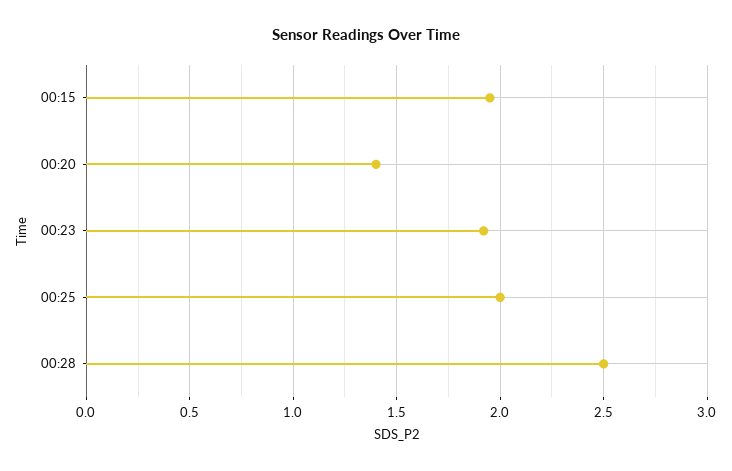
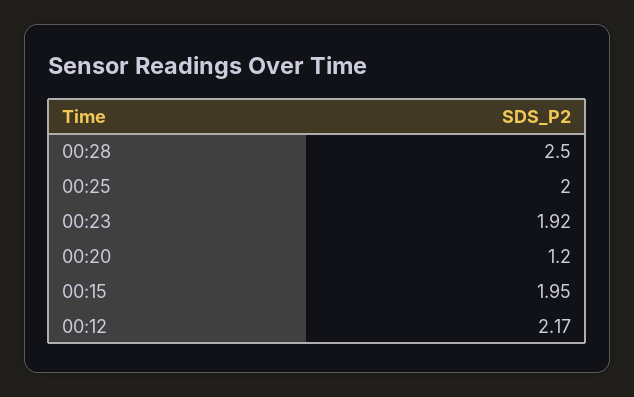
  {
    "00:15": 1.95,
-   "00:20": 1.4,
+   "00:20": 1.2,
    "00:23": 1.92,
    "00:25": 2,
-   "00:28": 2.5
+   "00:28": 2.5,
+   "00:12": 2.17
  }

